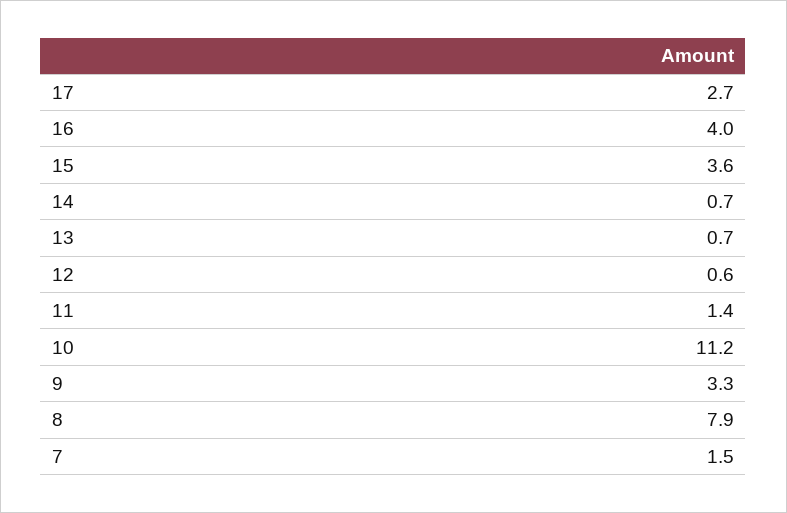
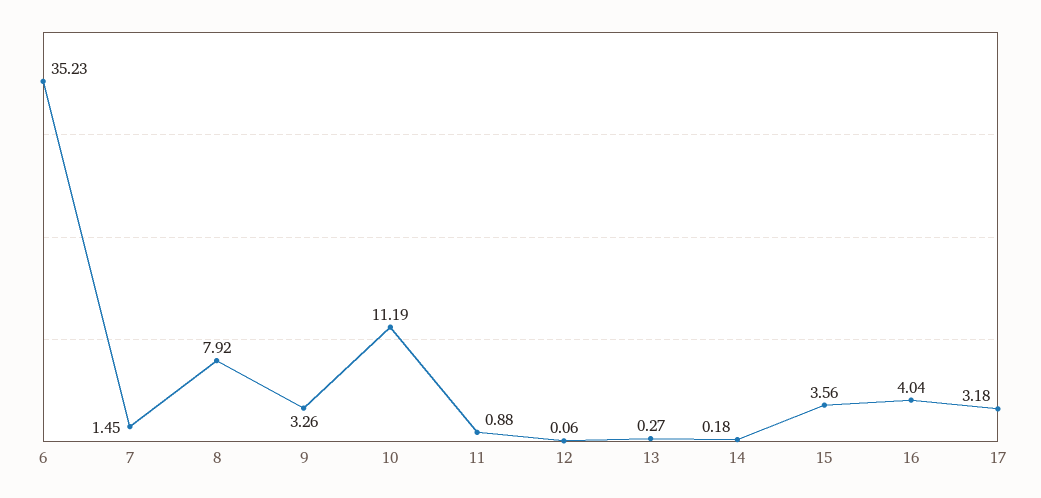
  {
-   "17": 2.7,
+   "17": 3.18,
    "16": 4.04,
    "15": 3.56,
-   "14": 0.7,
+   "14": 0.18,
-   "13": 0.7,
+   "13": 0.27,
-   "12": 0.6,
+   "12": 0.06,
-   "11": 1.4,
+   "11": 0.88,
    "10": 11.19,
    "9": 3.26,
    "8": 7.92,
-   "7": 1.45
+   "7": 1.45,
+   "6": 35.23
  }

